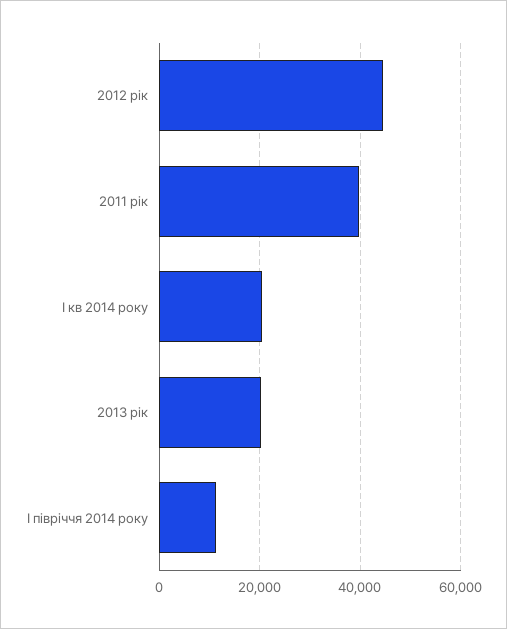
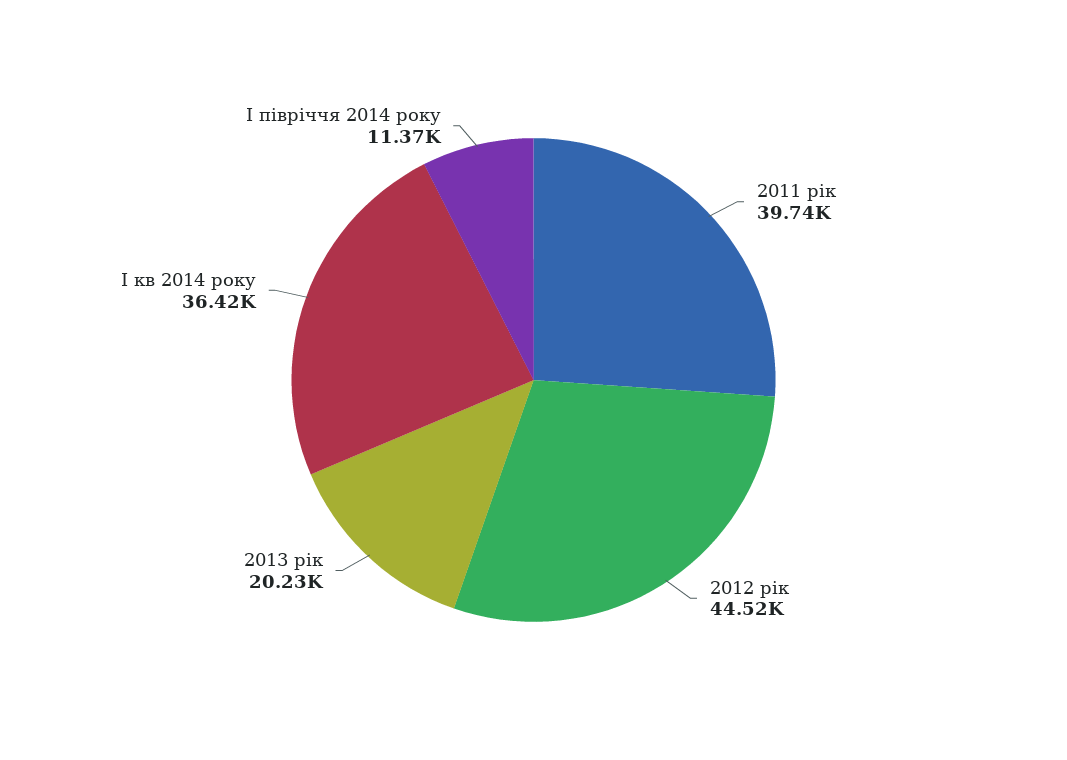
  {
    "2012 рік": 44520,
    "2011 рік": 39740,
-   "І кв 2014 року": 20000,
+   "І кв 2014 року": 36420,
    "2013 рік": 20230,
    "І півріччя 2014 року": 11370
  }

